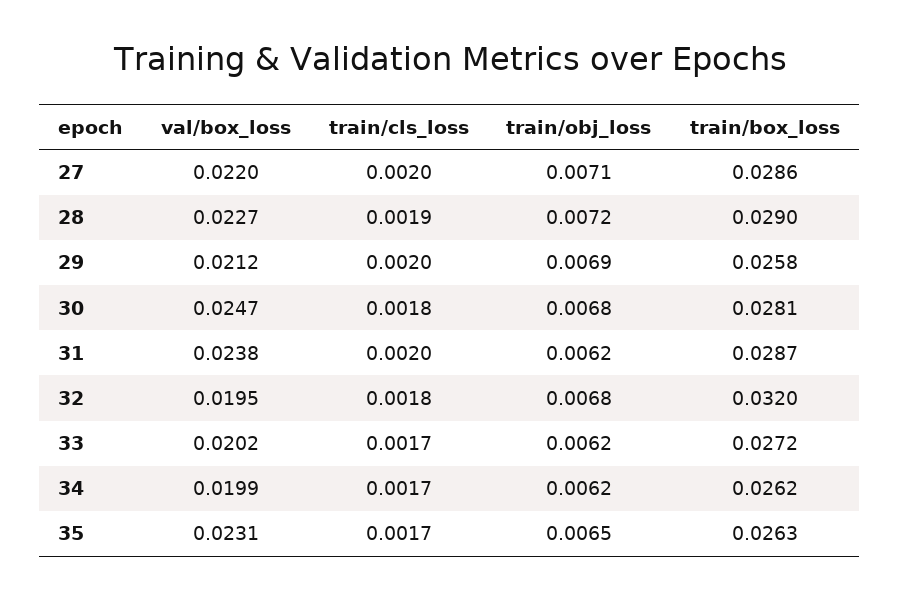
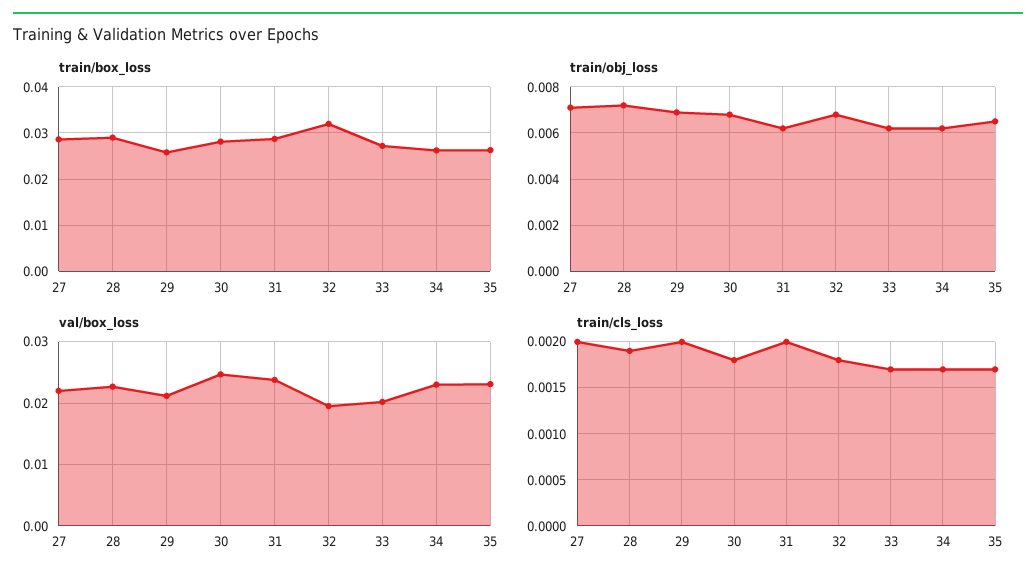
  {
    "val/box_loss": {
      "27": 0.022,
      "28": 0.0227,
      "29": 0.0212,
      "30": 0.0247,
      "31": 0.0238,
      "32": 0.0195,
      "33": 0.0202,
-     "34": 0.0199,
+     "34": 0.023,
      "35": 0.0231
    },
    "train/cls_loss": {
      "27": 0.002,
      "28": 0.0019,
      "29": 0.002,
      "30": 0.0018,
      "31": 0.002,
      "32": 0.0018,
      "33": 0.0017,
      "34": 0.0017,
      "35": 0.0017
    },
    "train/obj_loss": {
      "27": 0.0071,
      "28": 0.0072,
      "29": 0.0069,
      "30": 0.0068,
      "31": 0.0062,
      "32": 0.0068,
      "33": 0.0062,
      "34": 0.0062,
      "35": 0.0065
    },
    "train/box_loss": {
      "27": 0.0286,
      "28": 0.029,
      "29": 0.0258,
      "30": 0.0281,
      "31": 0.0287,
      "32": 0.032,
      "33": 0.0272,
      "34": 0.0262,
      "35": 0.0263
    }
  }

